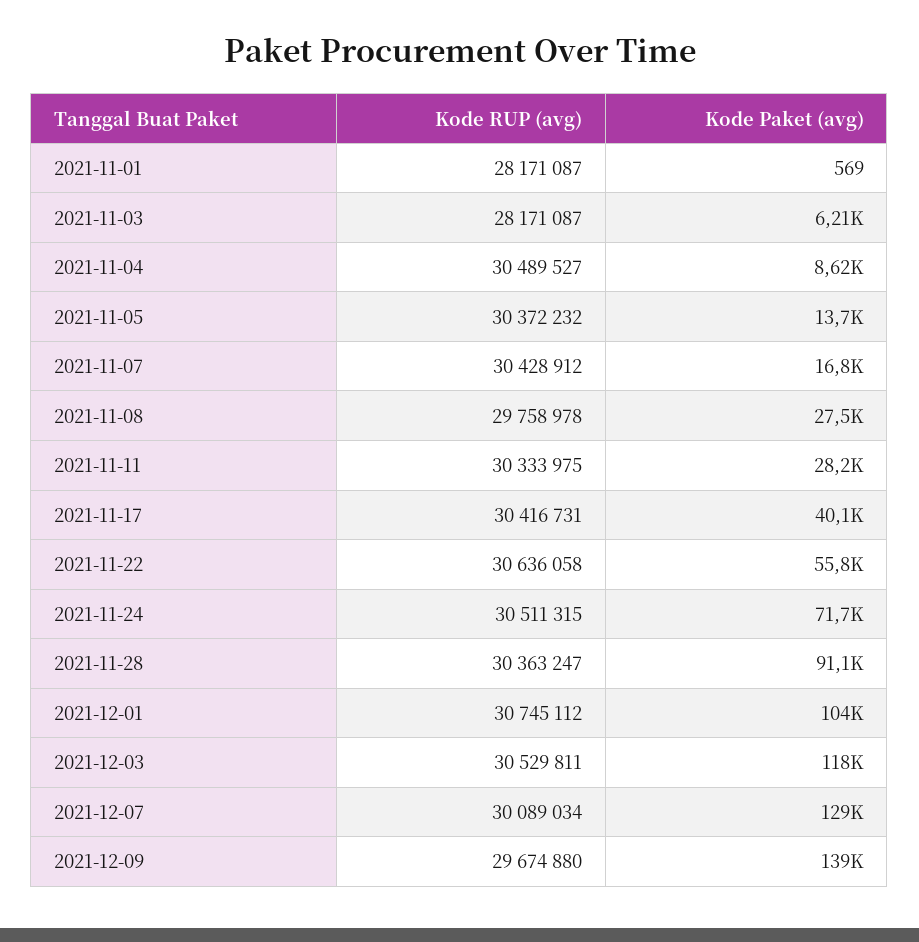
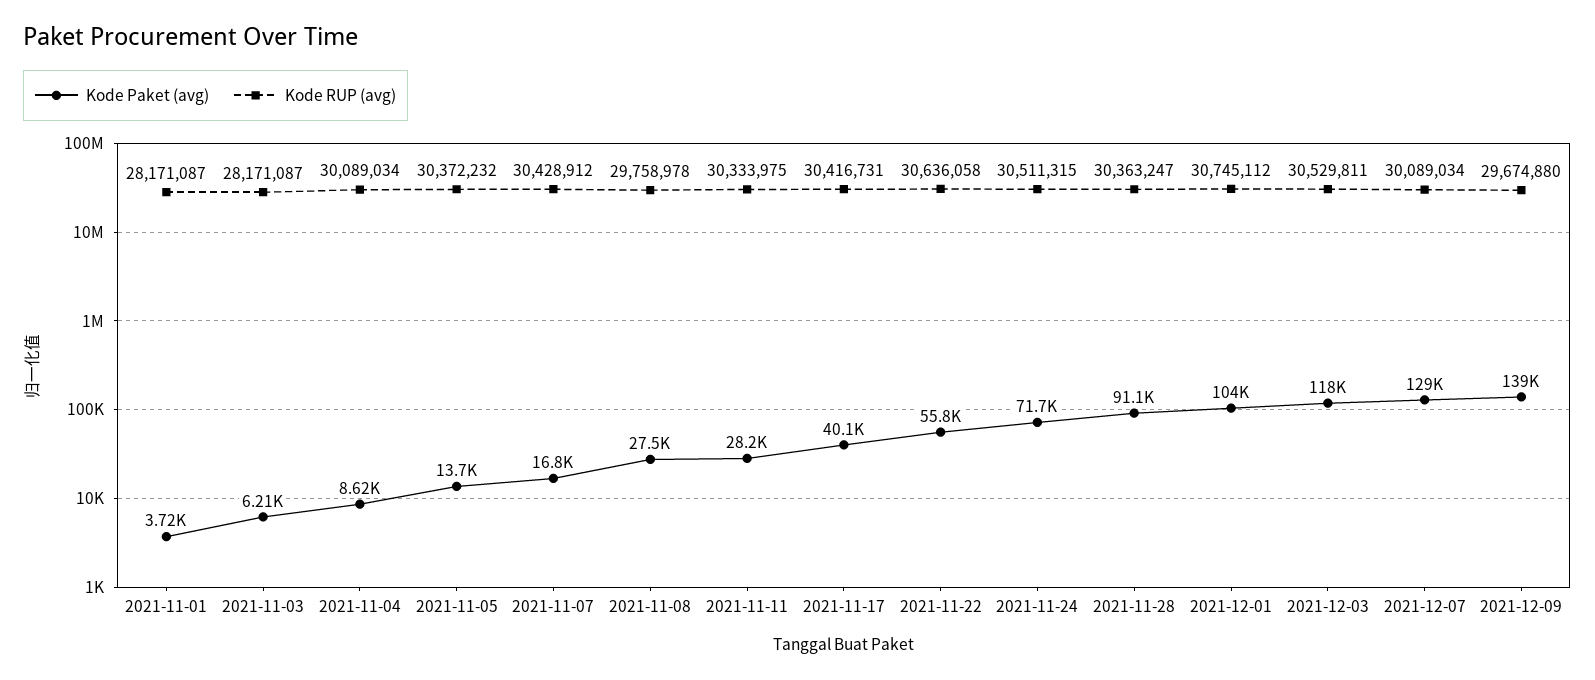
  {
    "Kode RUP (avg)": {
      "2021-11-01": 28171087,
      "2021-11-03": 28171087,
-     "2021-11-04": 30489527,
+     "2021-11-04": 30089034,
      "2021-11-05": 30372232,
      "2021-11-07": 30428912,
      "2021-11-08": 29758978,
      "2021-11-11": 30333975,
      "2021-11-17": 30416731,
      "2021-11-22": 30636058,
      "2021-11-24": 30511315,
      "2021-11-28": 30363247,
      "2021-12-01": 30745112,
      "2021-12-03": 30529811,
      "2021-12-07": 30089034,
      "2021-12-09": 29674880
    },
    "Kode Paket (avg)": {
-     "2021-11-01": 569,
+     "2021-11-01": 3720,
      "2021-11-03": 6210,
      "2021-11-04": 8620,
      "2021-11-05": 13700,
      "2021-11-07": 16800,
      "2021-11-08": 27500,
      "2021-11-11": 28200,
      "2021-11-17": 40100,
      "2021-11-22": 55800,
      "2021-11-24": 71700,
      "2021-11-28": 91100,
      "2021-12-01": 104000,
      "2021-12-03": 118000,
      "2021-12-07": 129000,
      "2021-12-09": 139000
    }
  }

